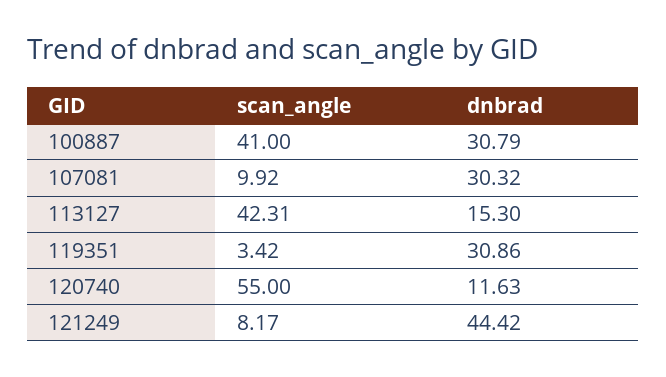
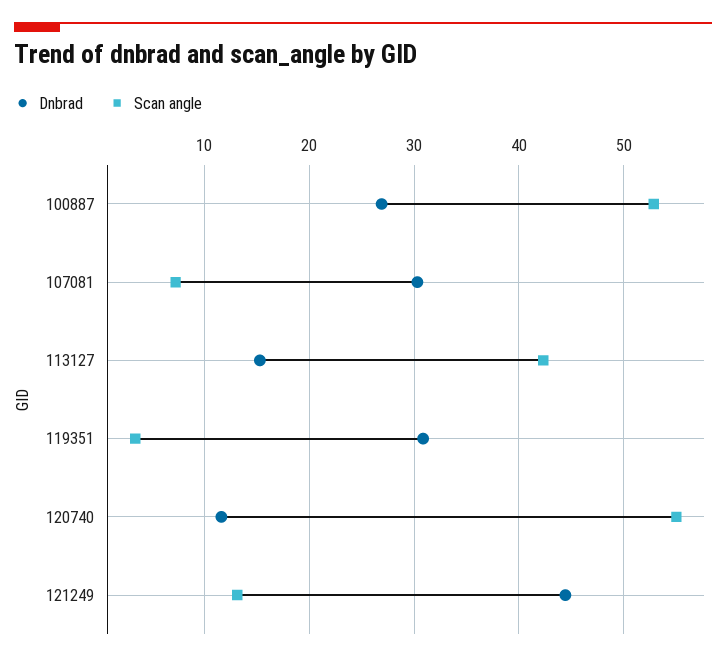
  {
    "scan_angle": {
-     "100887": 41,
+     "100887": 53,
-     "107081": 9.92,
+     "107081": 7,
      "113127": 42.31,
      "119351": 3.42,
      "120740": 55,
-     "121249": 8.17
+     "121249": 13
    },
    "dnbrad": {
-     "100887": 30.79,
+     "100887": 27,
      "107081": 30.32,
      "113127": 15.3,
      "119351": 30.86,
      "120740": 11.63,
      "121249": 44.42
    }
  }

